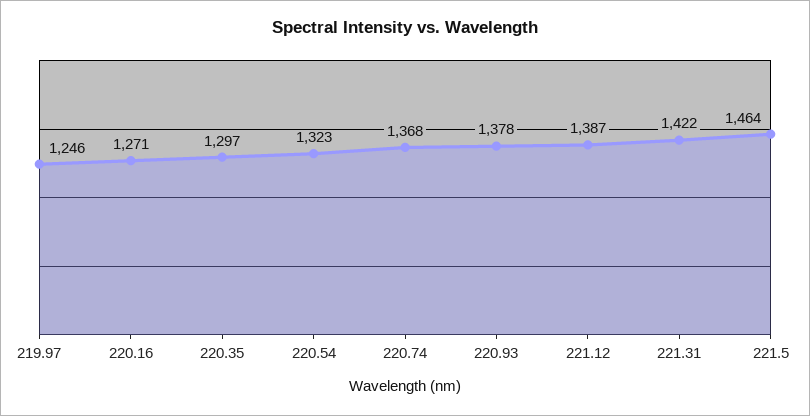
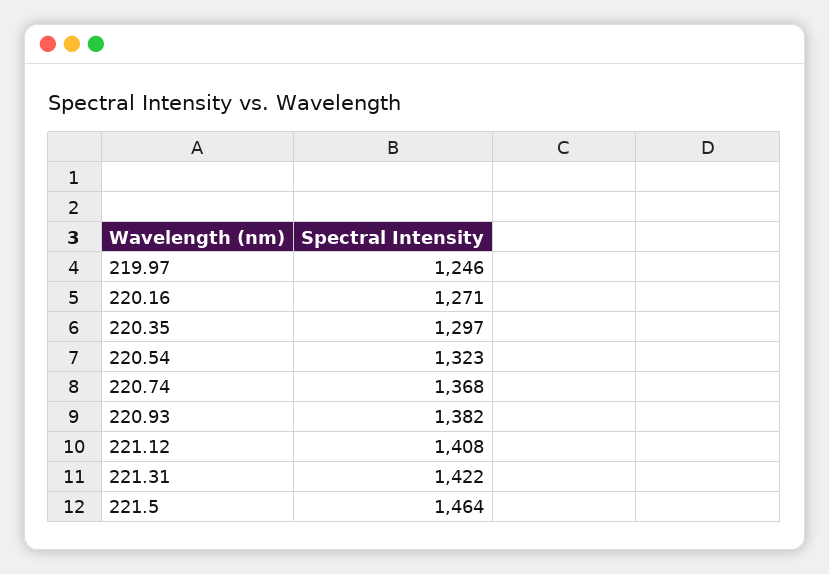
  {
    "219.97": 1246,
    "220.16": 1271,
    "220.35": 1297,
    "220.54": 1323,
    "220.74": 1368,
-   "220.93": 1378,
+   "220.93": 1382,
-   "221.12": 1387,
+   "221.12": 1408,
    "221.31": 1422,
    "221.5": 1464
  }

